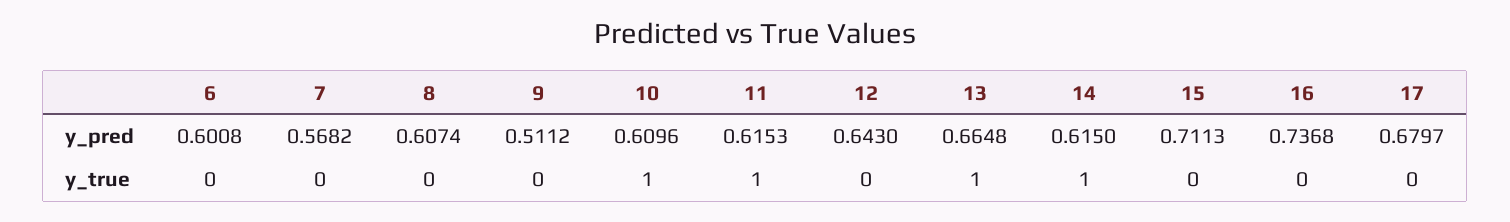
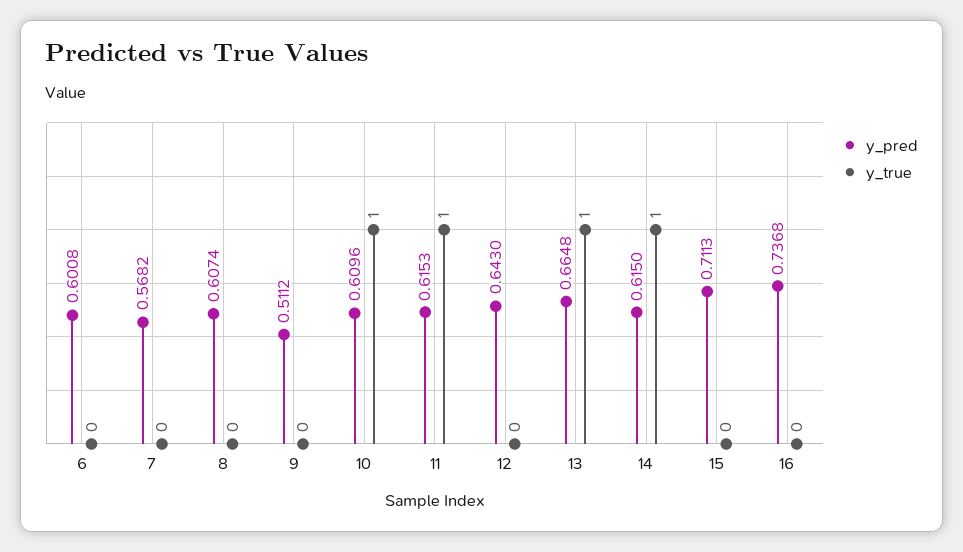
  {
    "y_pred": {
      "6": 0.6008,
      "7": 0.5682,
      "8": 0.6074,
      "9": 0.5112,
      "10": 0.6096,
      "11": 0.6153,
      "12": 0.643,
      "13": 0.6648,
      "14": 0.615,
      "15": 0.7113,
-     "16": 0.7368,
+     "16": 0.7368
-     "17": 0.6797
    },
    "y_true": {
      "6": 0,
      "7": 0,
      "8": 0,
      "9": 0,
      "10": 1,
      "11": 1,
      "12": 0,
      "13": 1,
      "14": 1,
      "15": 0,
-     "16": 0,
+     "16": 0
-     "17": 0
    }
  }

